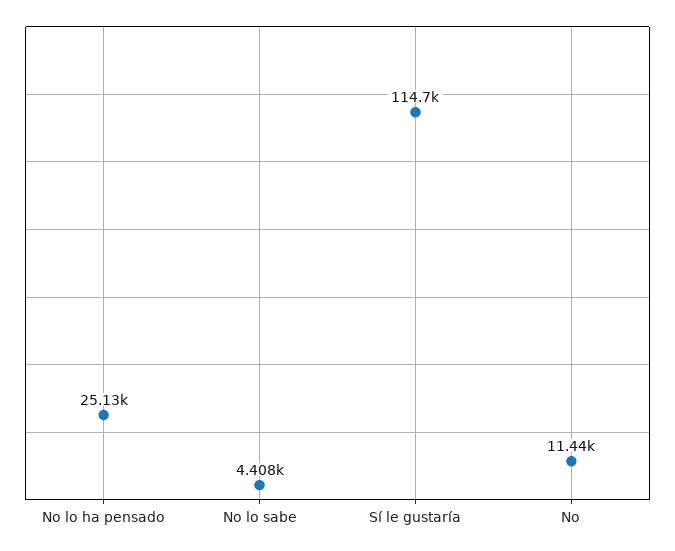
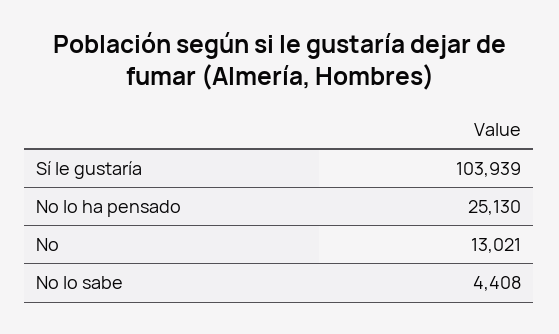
  {
    "No lo ha pensado": 25130,
    "No lo sabe": 4408,
-   "Sí le gustaría": 114700,
+   "Sí le gustaría": 103939,
-   "No": 11440
+   "No": 13021
  }

